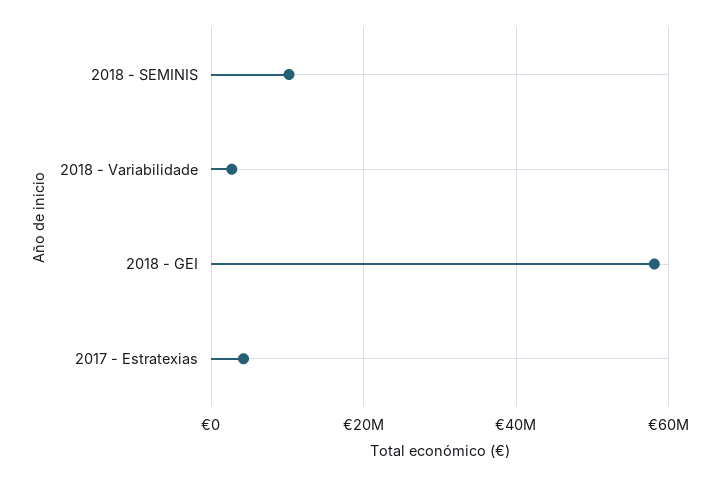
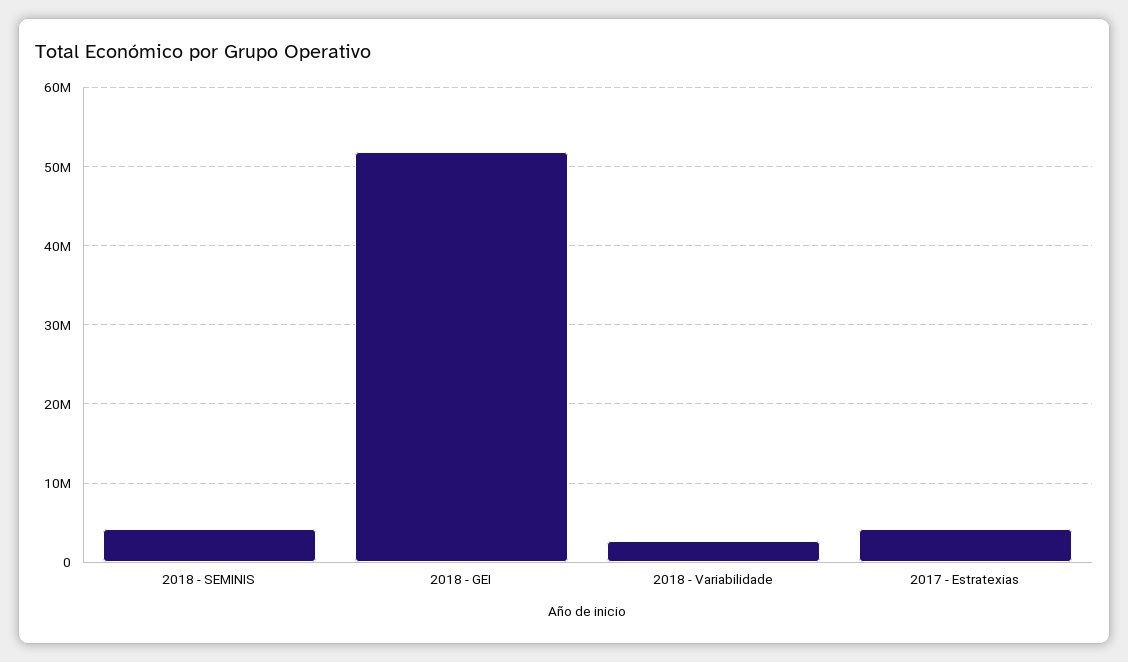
  {
-   "2018 - SEMINIS": 10000000,
+   "2018 - SEMINIS": 4000000,
    "2018 - Variabilidade": 3000000,
-   "2018 - GEI": 58000000,
+   "2018 - GEI": 52000000,
    "2017 - Estratexias": 4000000
  }

